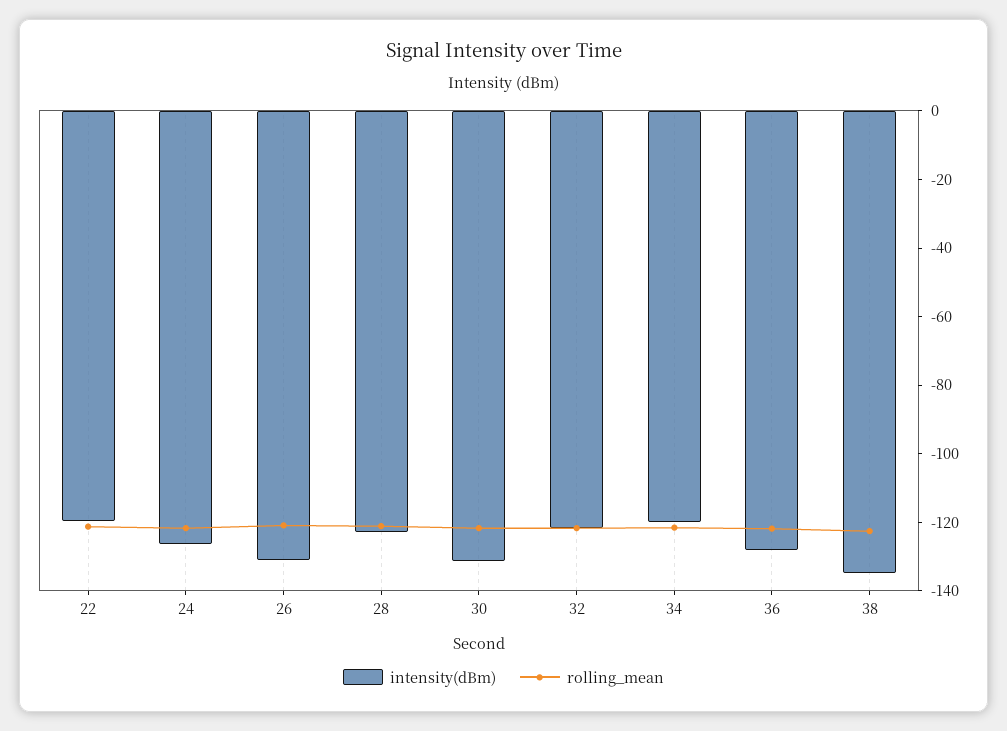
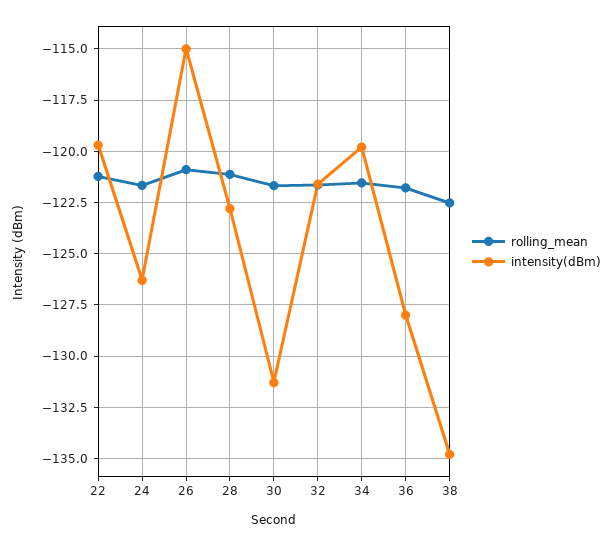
  {
    "intensity(dBm)": {
      "22": -119.5,
      "24": -126.5,
-     "26": -130,
+     "26": -115,
      "28": -123,
      "30": -131.5,
      "32": -121.5,
      "34": -120,
      "36": -128,
      "38": -135
    },
    "rolling_mean": {
      "22": -121,
      "24": -121.5,
      "26": -121,
      "28": -121,
      "30": -121.5,
      "32": -121.5,
      "34": -121.5,
      "36": -122,
      "38": -122.5
    }
  }

